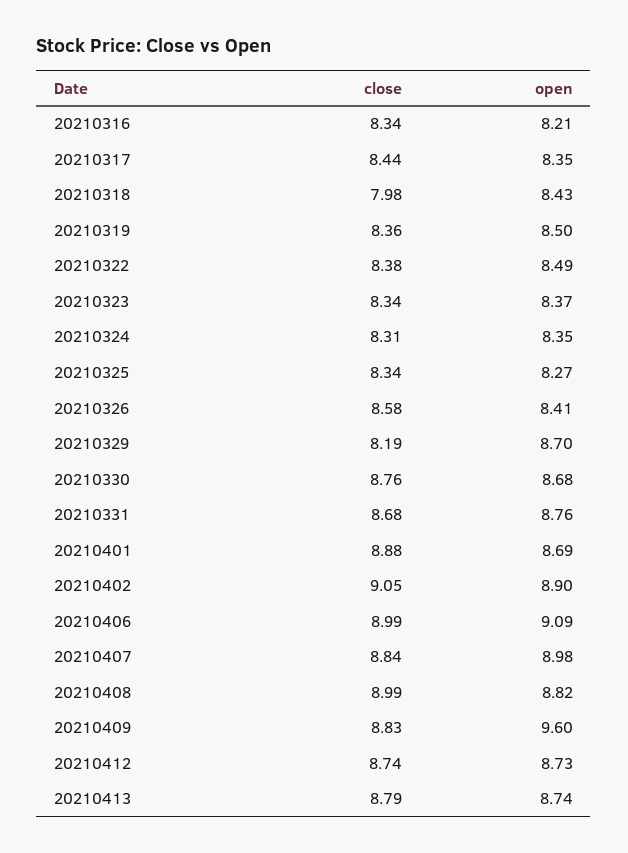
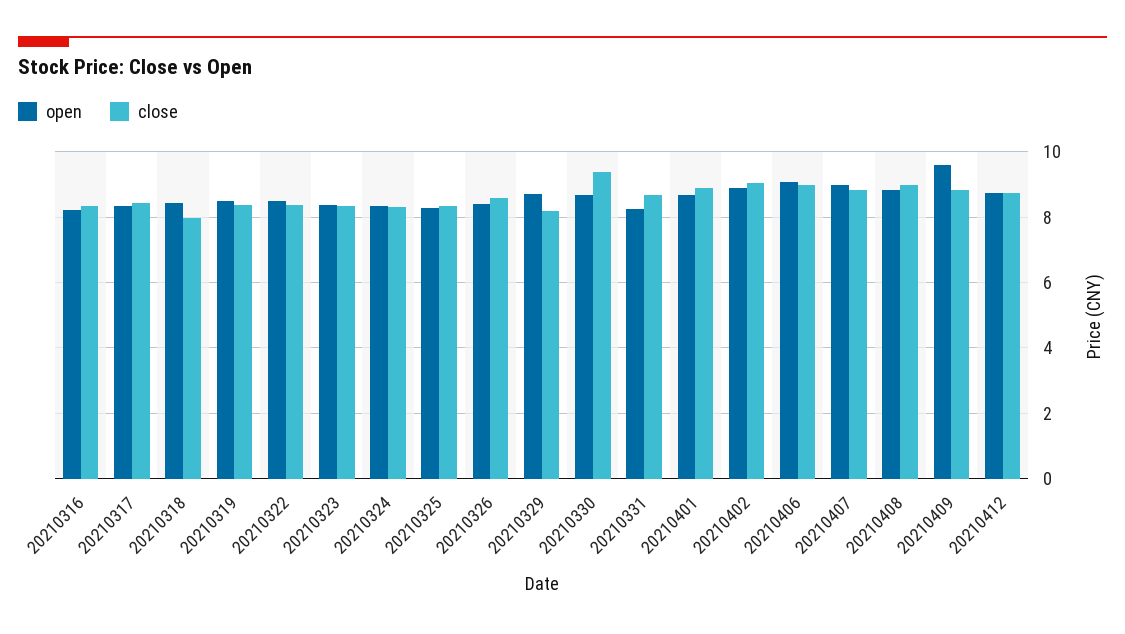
  {
    "close": {
      "20210316": 8.34,
      "20210317": 8.44,
      "20210318": 7.98,
      "20210319": 8.36,
      "20210322": 8.38,
      "20210323": 8.34,
      "20210324": 8.31,
      "20210325": 8.34,
      "20210326": 8.58,
      "20210329": 8.19,
-     "20210330": 8.76,
+     "20210330": 9.4,
      "20210331": 8.68,
      "20210401": 8.88,
      "20210402": 9.05,
      "20210406": 8.99,
      "20210407": 8.84,
      "20210408": 8.99,
      "20210409": 8.83,
-     "20210412": 8.74,
+     "20210412": 8.74
-     "20210413": 8.79
    },
    "open": {
      "20210316": 8.21,
      "20210317": 8.35,
      "20210318": 8.43,
      "20210319": 8.5,
      "20210322": 8.49,
      "20210323": 8.37,
      "20210324": 8.35,
      "20210325": 8.27,
      "20210326": 8.41,
      "20210329": 8.7,
      "20210330": 8.68,
-     "20210331": 8.76,
+     "20210331": 8.2,
      "20210401": 8.69,
      "20210402": 8.9,
      "20210406": 9.09,
      "20210407": 8.98,
      "20210408": 8.82,
      "20210409": 9.6,
-     "20210412": 8.73,
+     "20210412": 8.73
-     "20210413": 8.74
    }
  }

